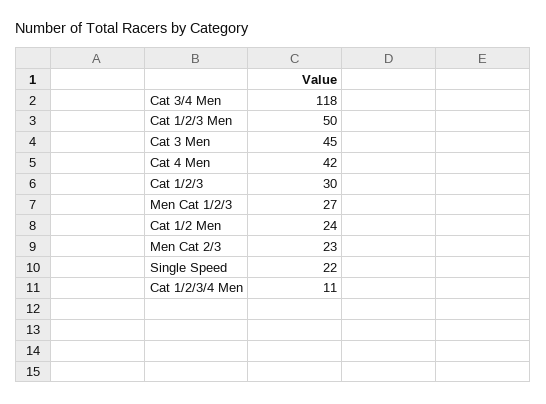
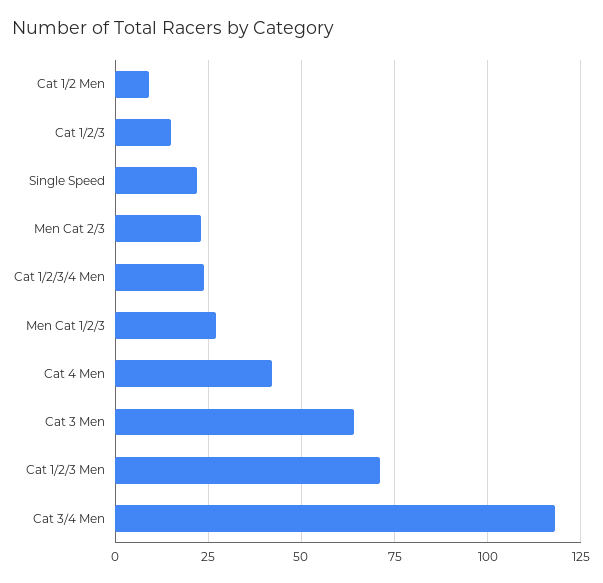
  {
    "Cat 3/4 Men": 118,
-   "Cat 1/2/3 Men": 50,
+   "Cat 1/2/3 Men": 70,
-   "Cat 3 Men": 45,
+   "Cat 3 Men": 65,
    "Cat 4 Men": 42,
-   "Cat 1/2/3": 30,
+   "Cat 1/2/3": 15,
    "Men Cat 1/2/3": 27,
-   "Cat 1/2 Men": 24,
+   "Cat 1/2 Men": 10,
    "Men Cat 2/3": 23,
    "Single Speed": 22,
-   "Cat 1/2/3/4 Men": 11
+   "Cat 1/2/3/4 Men": 25
  }

